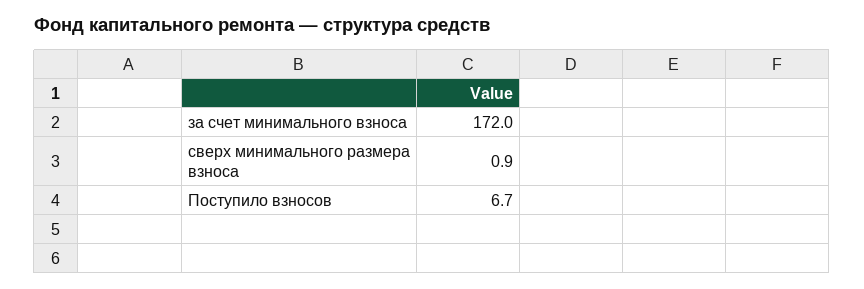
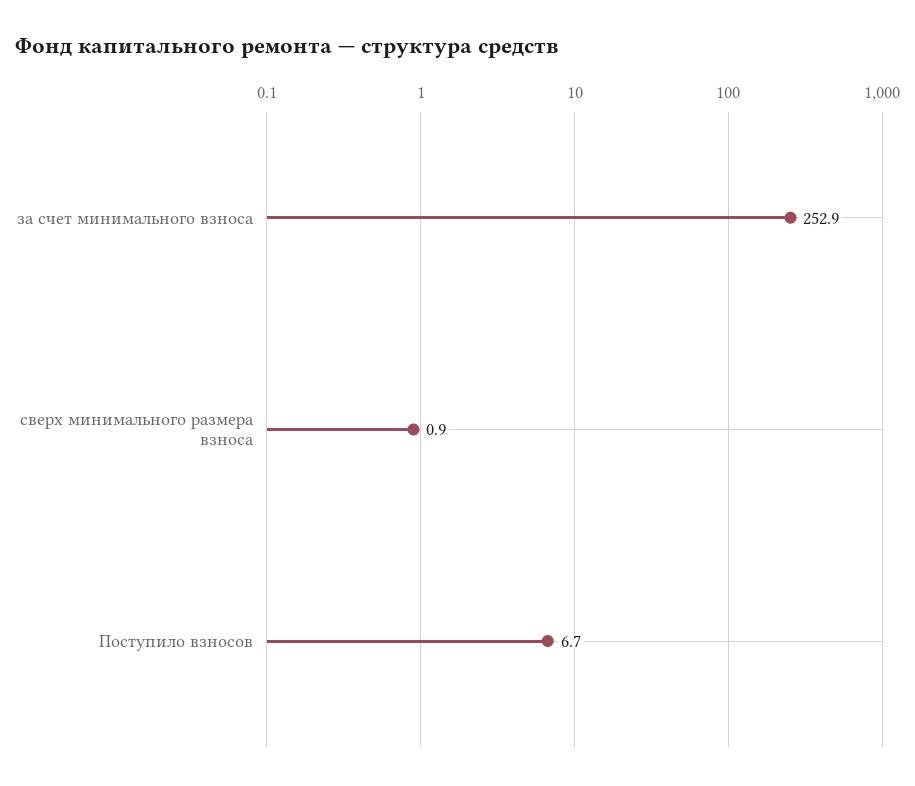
  {
-   "за счет минимального взноса": 172,
+   "за счет минимального взноса": 252.9,
    "сверх минимального размера взноса": 0.9,
    "Поступило взносов": 6.7
  }

